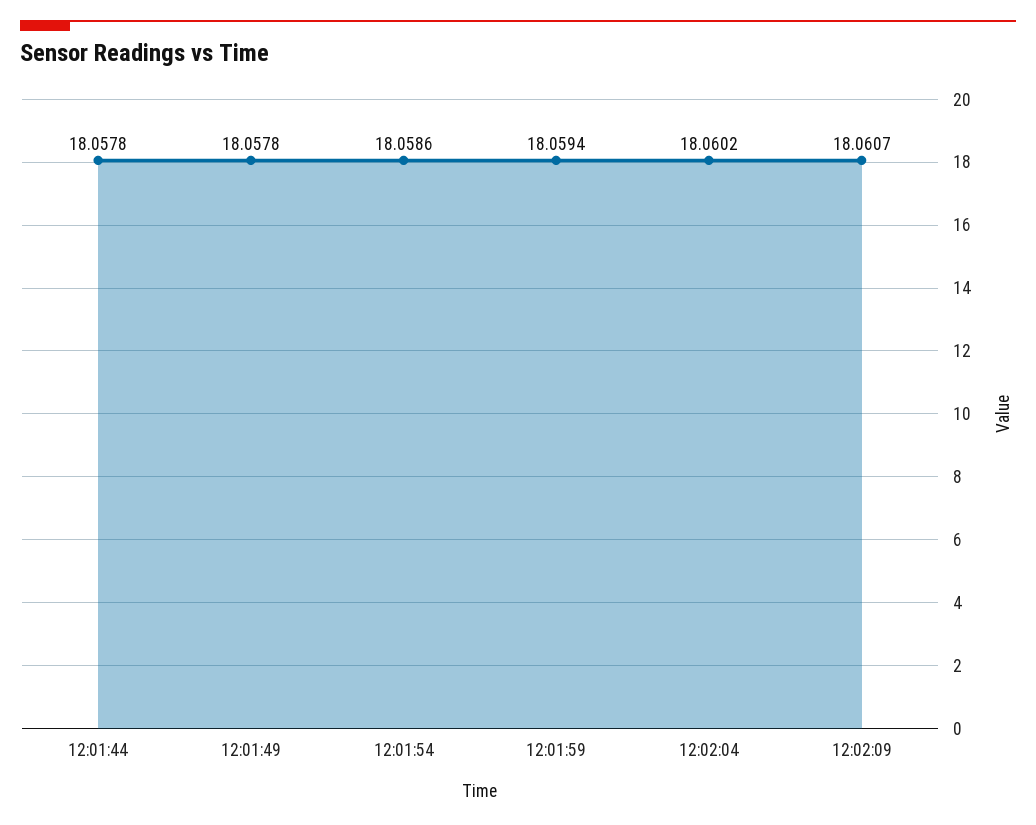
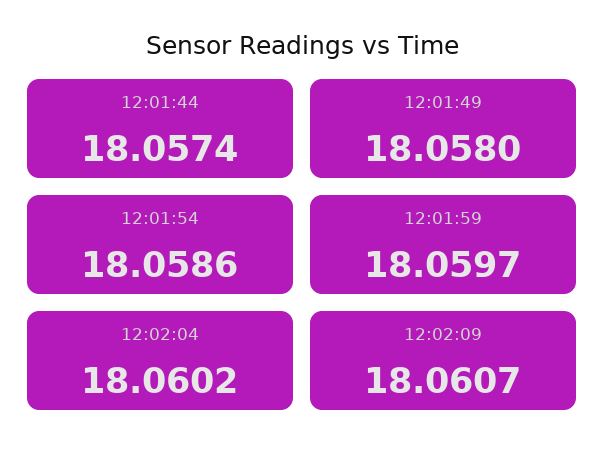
  {
-   "12:01:44": 18.0578,
+   "12:01:44": 18.0574,
-   "12:01:49": 18.0578,
+   "12:01:49": 18.058,
    "12:01:54": 18.0586,
-   "12:01:59": 18.0594,
+   "12:01:59": 18.0597,
    "12:02:04": 18.0602,
    "12:02:09": 18.0607
  }

